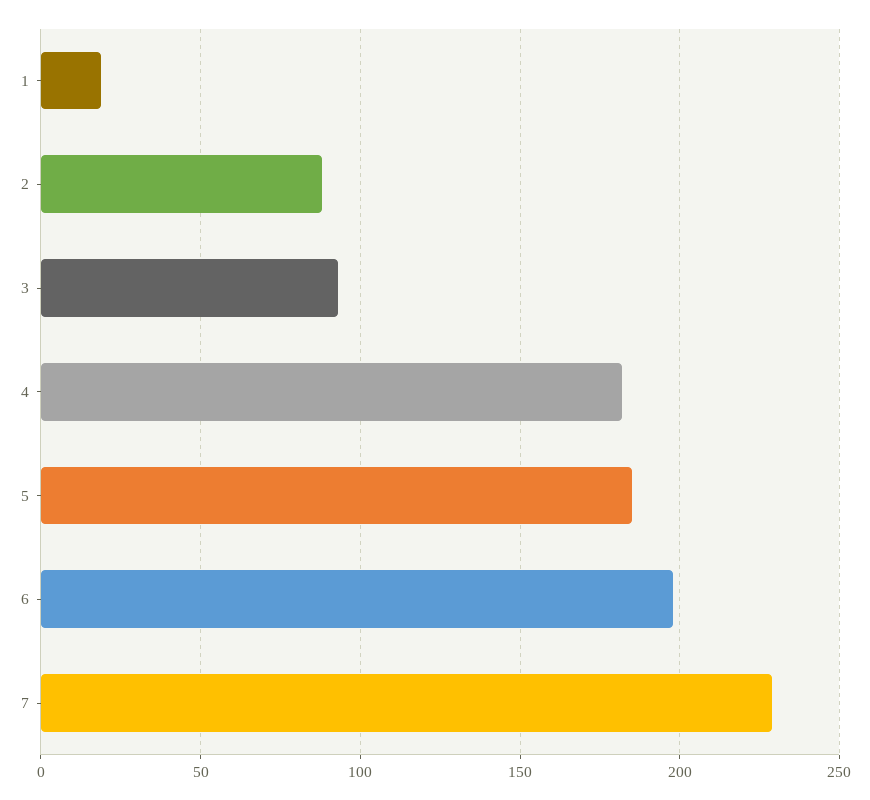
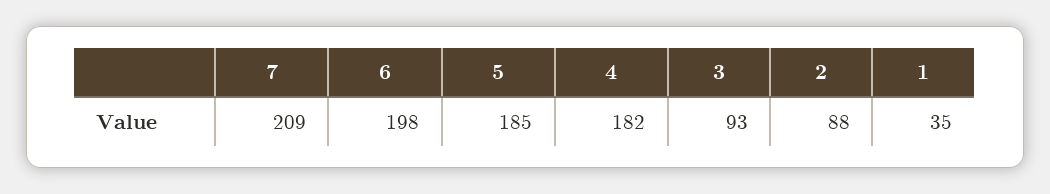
  {
-   "1": 20,
+   "1": 35,
    "2": 88,
    "3": 93,
    "4": 182,
    "5": 185,
    "6": 198,
-   "7": 230
+   "7": 209
  }

